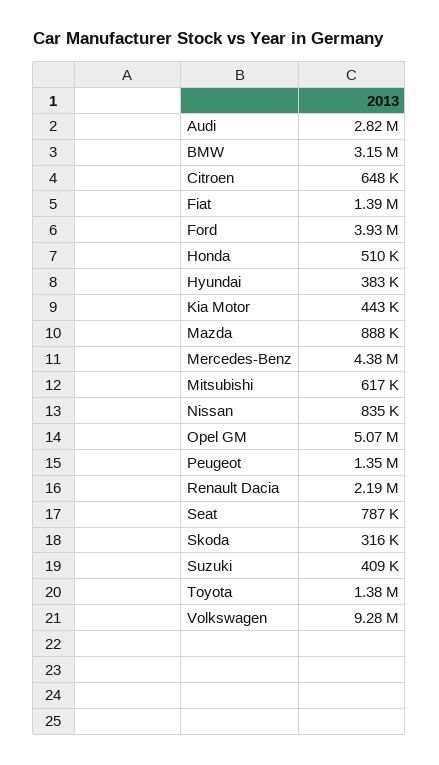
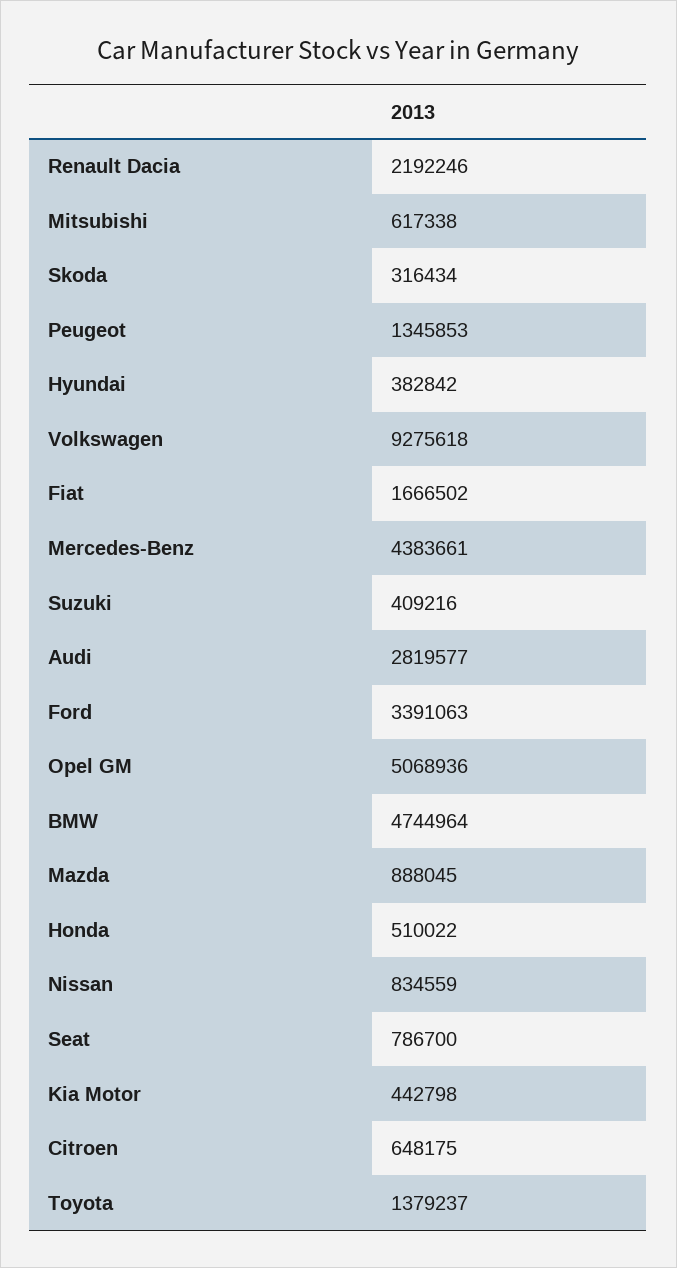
  {
    "Audi": 2819577,
-   "BMW": 3150000,
+   "BMW": 4744964,
    "Citroen": 648175,
-   "Fiat": 1390000,
+   "Fiat": 1666502,
-   "Ford": 3930000,
+   "Ford": 3391063,
    "Honda": 510022,
    "Hyundai": 382842,
    "Kia Motor": 442798,
    "Mazda": 888045,
    "Mercedes-Benz": 4383661,
    "Mitsubishi": 617338,
    "Nissan": 834559,
    "Opel GM": 5068936,
    "Peugeot": 1345853,
    "Renault Dacia": 2192246,
    "Seat": 786700,
    "Skoda": 316434,
    "Suzuki": 409216,
    "Toyota": 1379237,
    "Volkswagen": 9275618
  }

